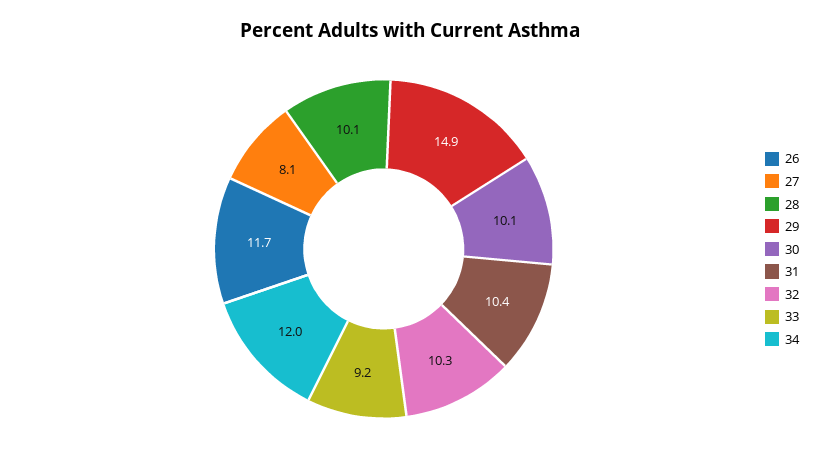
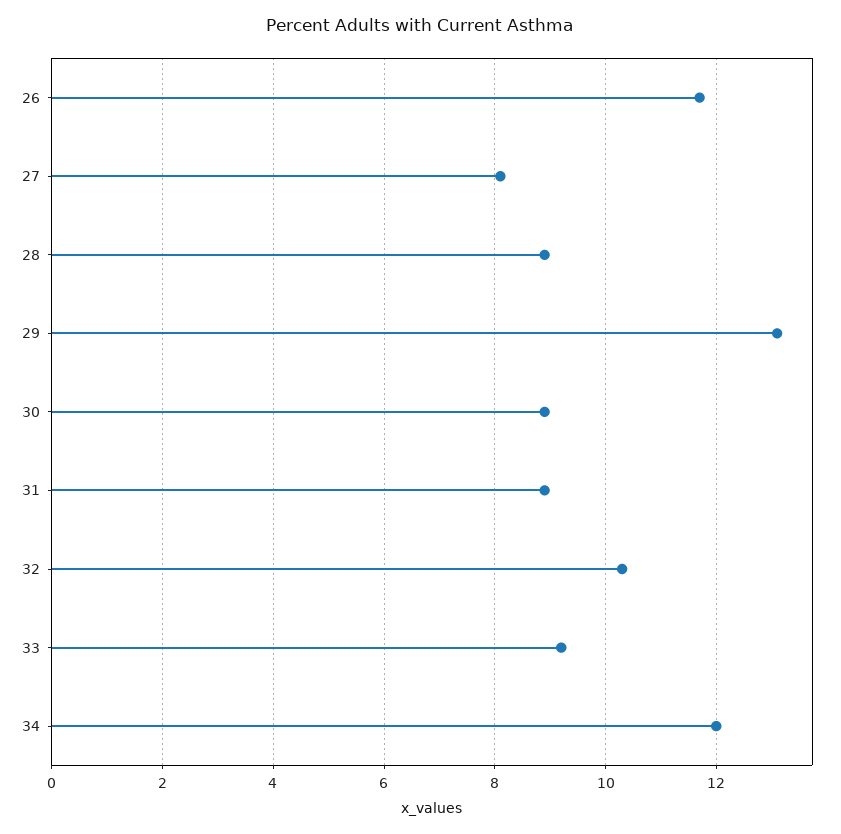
  {
    "26": 11.7,
    "27": 8.1,
-   "28": 10.1,
+   "28": 9,
-   "29": 14.9,
+   "29": 13,
-   "30": 10.1,
+   "30": 9,
-   "31": 10.4,
+   "31": 9,
    "32": 10.3,
    "33": 9.2,
    "34": 12
  }

